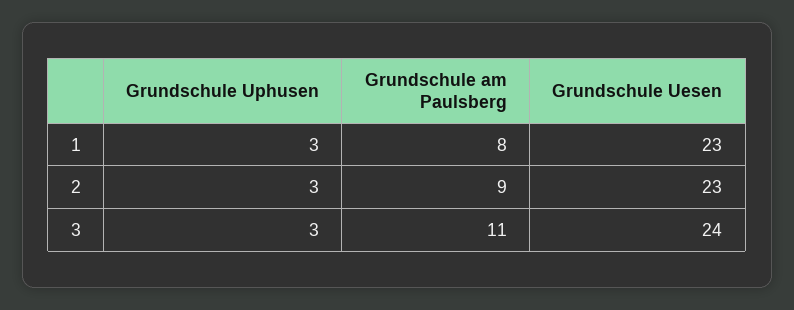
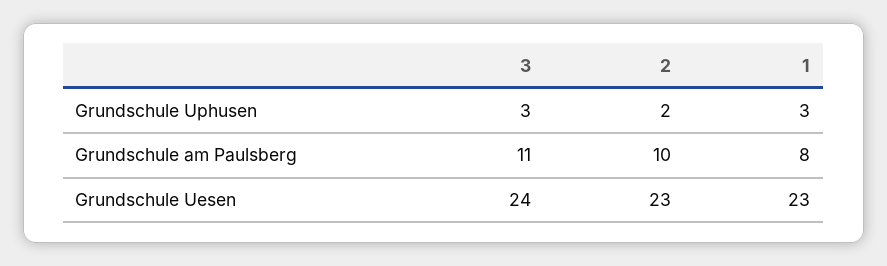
  {
    "Grundschule Uphusen": {
      "1": 3,
-     "2": 3,
+     "2": 2,
      "3": 3
    },
    "Grundschule am Paulsberg": {
      "1": 8,
-     "2": 9,
+     "2": 10,
      "3": 11
    },
    "Grundschule Uesen": {
      "1": 23,
      "2": 23,
      "3": 24
    }
  }

